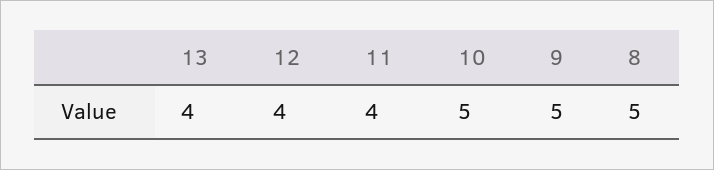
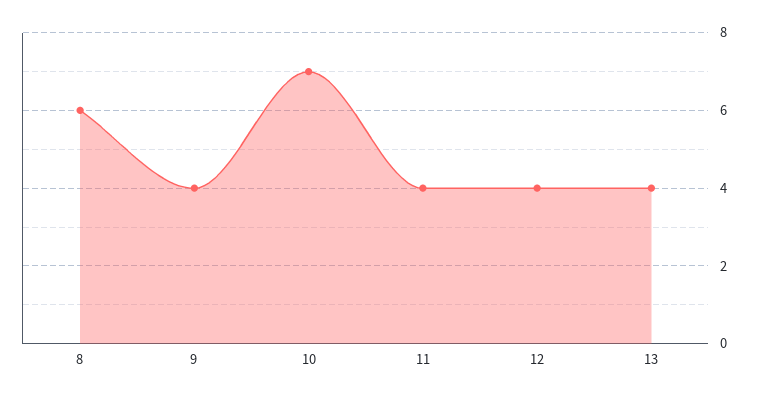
  {
    "13": 4,
    "12": 4,
    "11": 4,
-   "10": 5,
+   "10": 7,
-   "9": 5,
+   "9": 4,
-   "8": 5
+   "8": 6
  }

